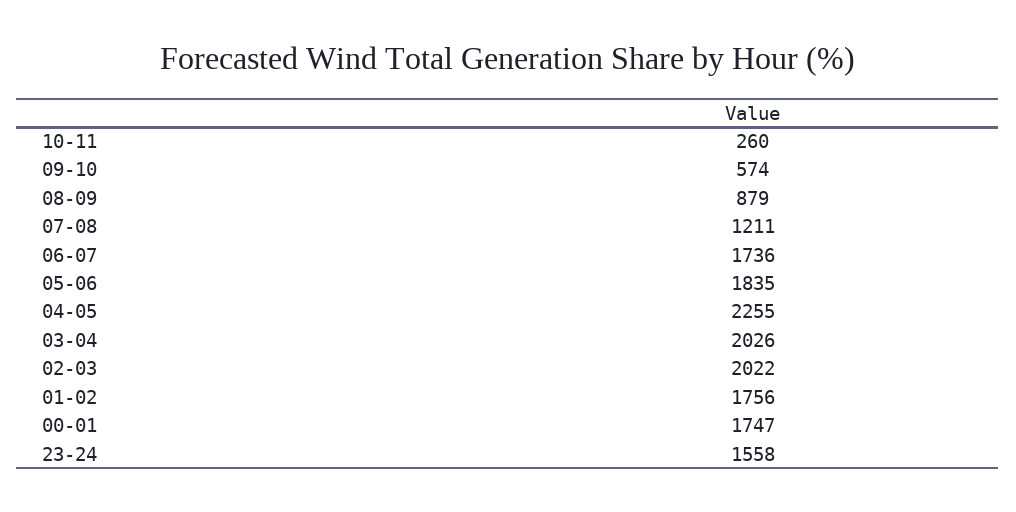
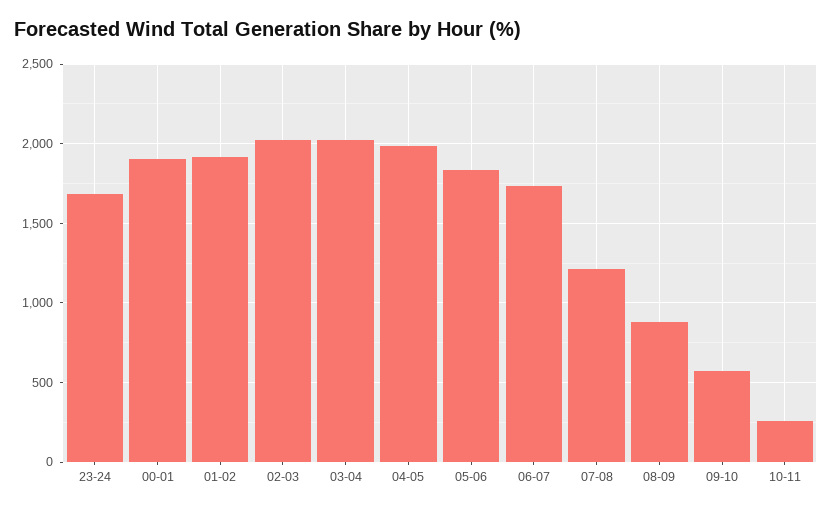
  {
    "10-11": 260,
    "09-10": 574,
    "08-09": 879,
    "07-08": 1211,
    "06-07": 1736,
    "05-06": 1835,
-   "04-05": 2255,
+   "04-05": 2000,
    "03-04": 2026,
    "02-03": 2022,
-   "01-02": 1756,
+   "01-02": 1900,
-   "00-01": 1747,
+   "00-01": 1900,
-   "23-24": 1558
+   "23-24": 1700
  }

